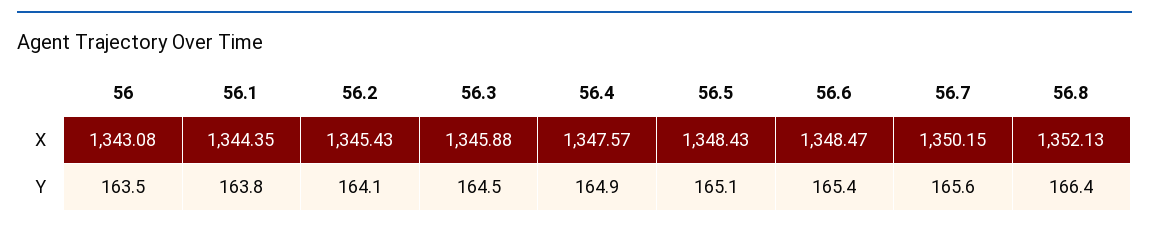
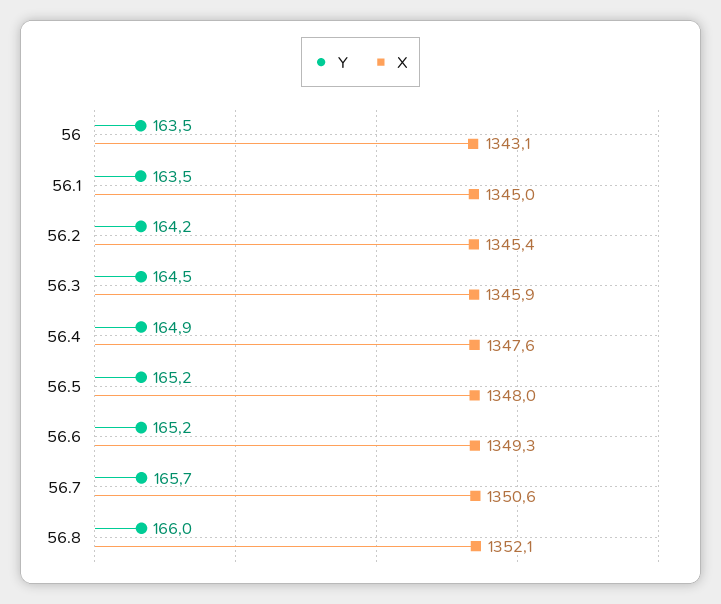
  {
    "X": {
      "56": 1343.08,
-     "56.1": 1344.35,
+     "56.1": 1345,
      "56.2": 1345.43,
      "56.3": 1345.88,
      "56.4": 1347.57,
-     "56.5": 1348.43,
+     "56.5": 1348,
-     "56.6": 1348.47,
+     "56.6": 1349.3,
-     "56.7": 1350.15,
+     "56.7": 1350.6,
      "56.8": 1352.13
    },
    "Y": {
      "56": 163.5,
-     "56.1": 163.8,
+     "56.1": 163.5,
-     "56.2": 164.1,
+     "56.2": 164.2,
      "56.3": 164.5,
      "56.4": 164.9,
-     "56.5": 165.1,
+     "56.5": 165.2,
-     "56.6": 165.4,
+     "56.6": 165.2,
-     "56.7": 165.6,
+     "56.7": 165.7,
-     "56.8": 166.4
+     "56.8": 166
    }
  }

